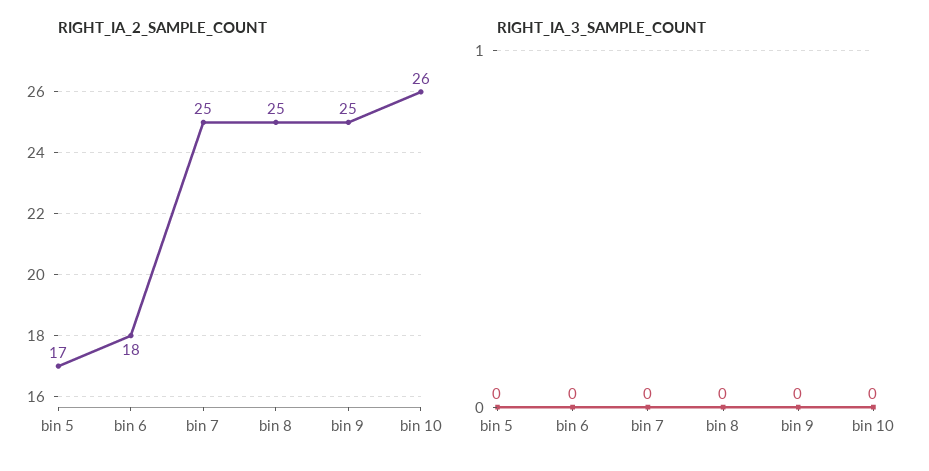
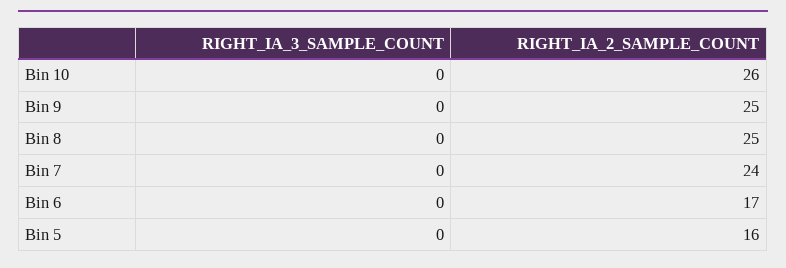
  {
    "RIGHT_IA_2_SAMPLE_COUNT": {
-     "bin 5": 17,
+     "bin 5": 16,
-     "bin 6": 18,
+     "bin 6": 17,
-     "bin 7": 25,
+     "bin 7": 24,
      "bin 8": 25,
      "bin 9": 25,
      "bin 10": 26
    },
    "RIGHT_IA_3_SAMPLE_COUNT": {
      "bin 5": 0,
      "bin 6": 0,
      "bin 7": 0,
      "bin 8": 0,
      "bin 9": 0,
      "bin 10": 0
    }
  }

